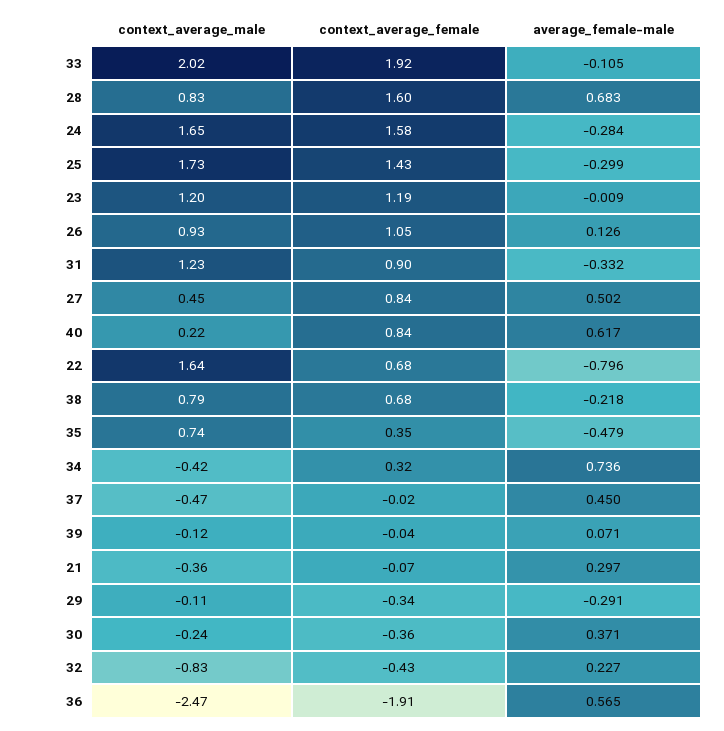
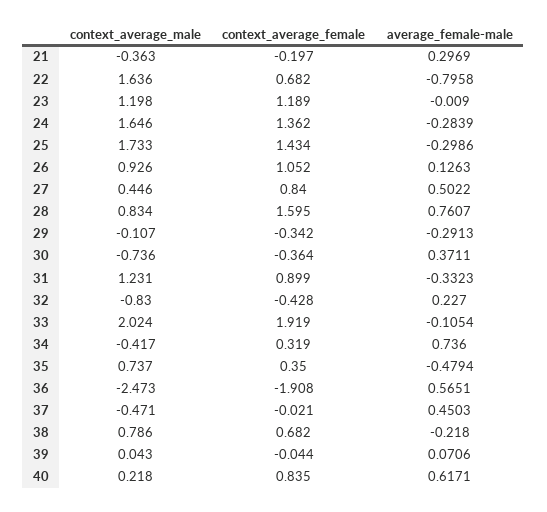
  {
    "context_average_male": {
      "33": 2.024,
      "28": 0.834,
      "24": 1.646,
      "25": 1.733,
      "23": 1.198,
      "26": 0.926,
      "31": 1.231,
      "27": 0.446,
      "40": 0.218,
      "22": 1.636,
      "38": 0.786,
      "35": 0.737,
      "34": -0.417,
      "37": -0.471,
-     "39": -0.12,
+     "39": 0.043,
      "21": -0.363,
      "29": -0.107,
-     "30": -0.24,
+     "30": -0.736,
      "32": -0.83,
      "36": -2.473
    },
    "context_average_female": {
      "33": 1.919,
      "28": 1.595,
-     "24": 1.58,
+     "24": 1.362,
      "25": 1.434,
      "23": 1.189,
      "26": 1.052,
      "31": 0.899,
      "27": 0.84,
      "40": 0.835,
      "22": 0.682,
      "38": 0.682,
      "35": 0.35,
      "34": 0.319,
      "37": -0.021,
      "39": -0.044,
-     "21": -0.07,
+     "21": -0.197,
      "29": -0.342,
      "30": -0.364,
      "32": -0.428,
      "36": -1.908
    },
    "average_female-male": {
      "33": -0.1054,
-     "28": 0.683,
+     "28": 0.7607,
      "24": -0.2839,
      "25": -0.2986,
      "23": -0.009,
      "26": 0.1263,
      "31": -0.3323,
      "27": 0.5022,
      "40": 0.6171,
      "22": -0.7958,
      "38": -0.218,
      "35": -0.4794,
      "34": 0.736,
      "37": 0.4503,
      "39": 0.0706,
      "21": 0.2969,
      "29": -0.2913,
      "30": 0.3711,
      "32": 0.227,
      "36": 0.5651
    }
  }

